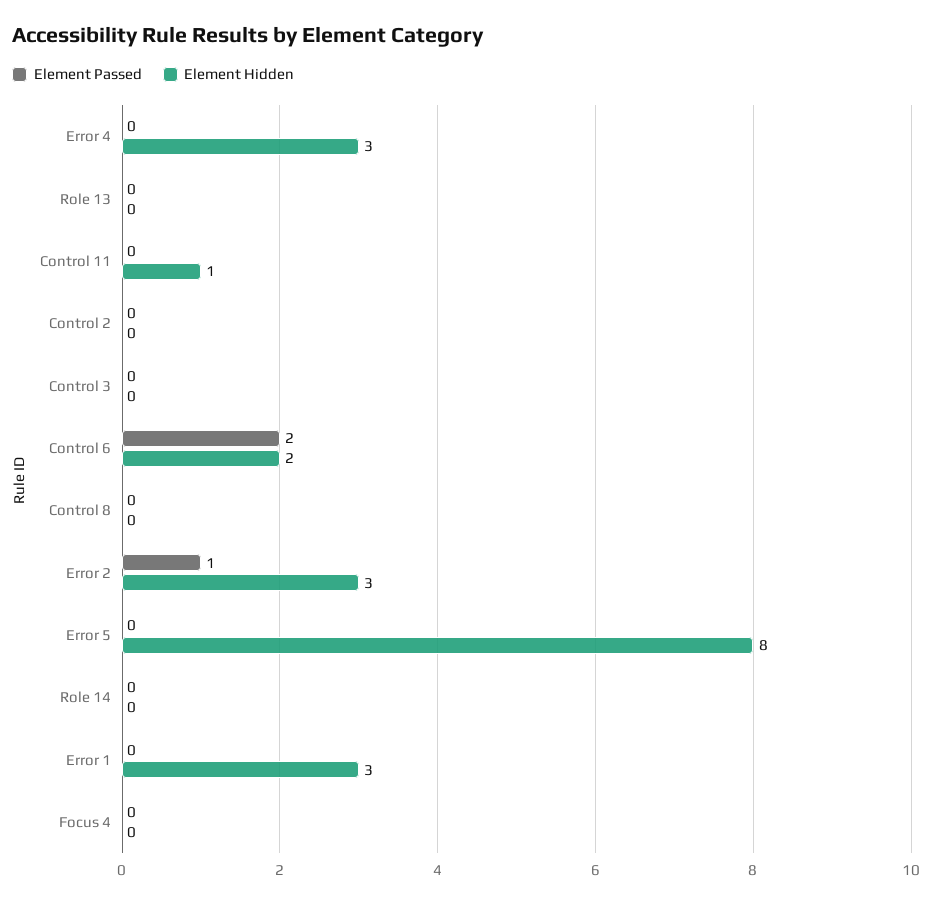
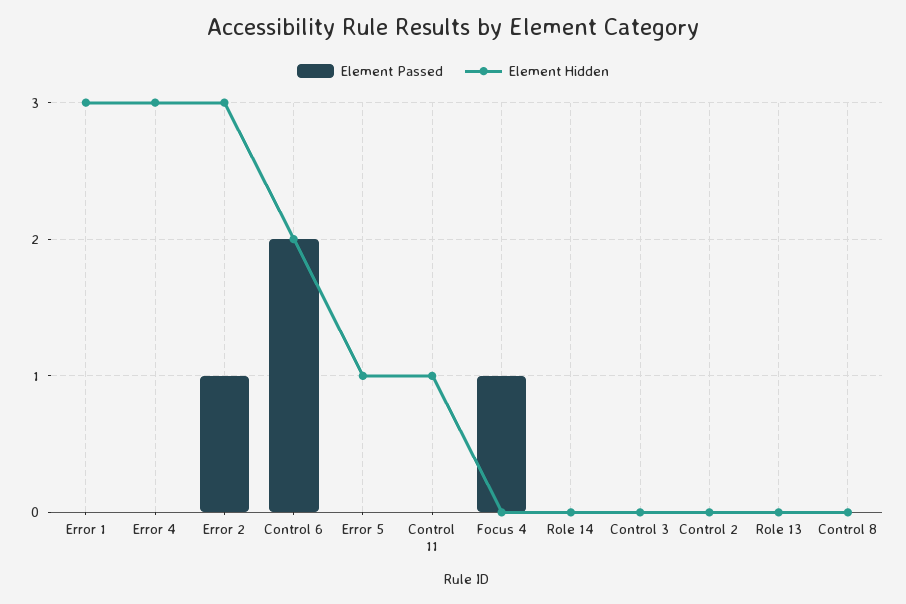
  {
    "Element Passed": {
      "Error 4": 0,
      "Role 13": 0,
      "Control 11": 0,
      "Control 2": 0,
      "Control 3": 0,
      "Control 6": 2,
      "Control 8": 0,
      "Error 2": 1,
      "Error 5": 0,
      "Role 14": 0,
      "Error 1": 0,
-     "Focus 4": 0
+     "Focus 4": 1
    },
    "Element Hidden": {
      "Error 4": 3,
      "Role 13": 0,
      "Control 11": 1,
      "Control 2": 0,
      "Control 3": 0,
      "Control 6": 2,
      "Control 8": 0,
      "Error 2": 3,
-     "Error 5": 8,
+     "Error 5": 1,
      "Role 14": 0,
      "Error 1": 3,
      "Focus 4": 0
    }
  }

